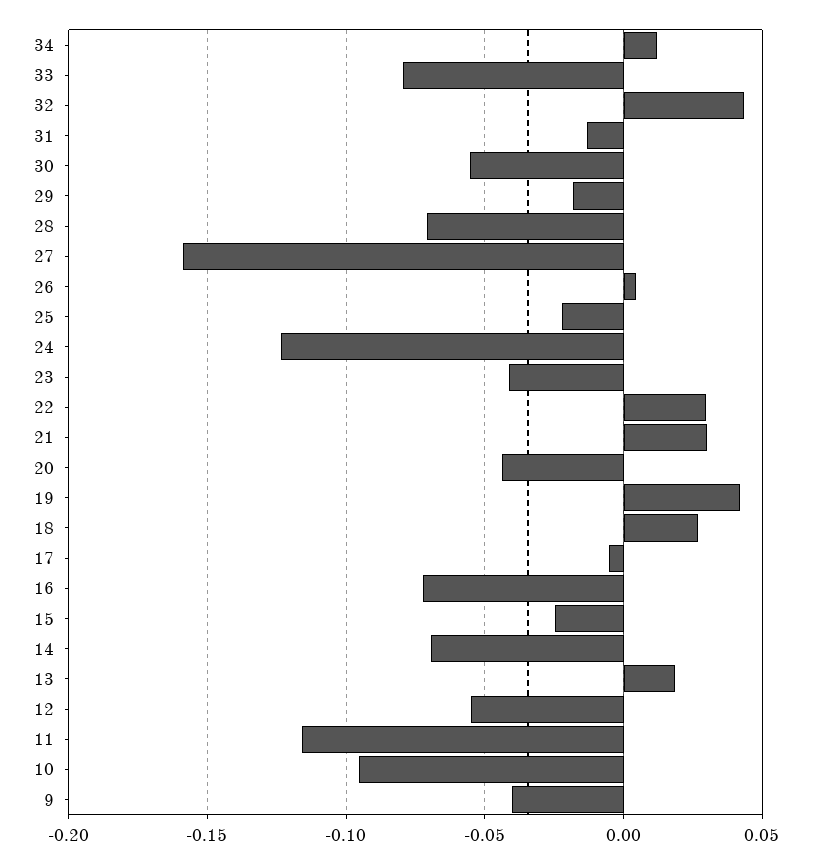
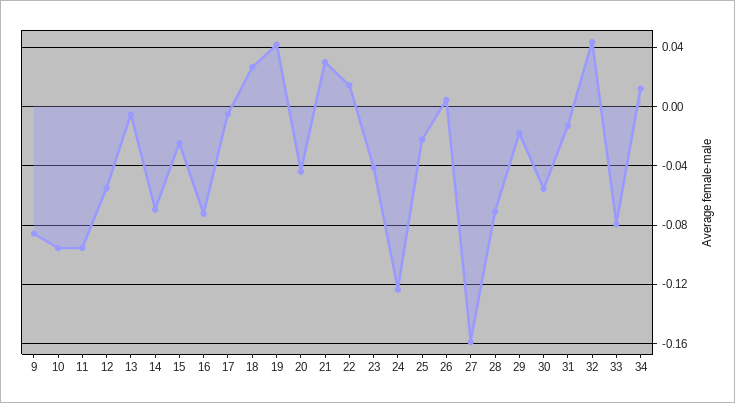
  {
    "34": 0.01,
    "33": -0.08,
    "32": 0.045,
    "31": -0.015,
    "30": -0.055,
    "29": -0.02,
    "28": -0.07,
    "27": -0.16,
    "26": 0.005,
    "25": -0.02,
    "24": -0.125,
    "23": -0.04,
-   "22": 0.03,
+   "22": 0.015,
    "21": 0.03,
    "20": -0.045,
    "19": 0.04,
    "18": 0.025,
    "17": -0.005,
    "16": -0.07,
    "15": -0.025,
    "14": -0.07,
-   "13": 0.02,
+   "13": -0.005,
    "12": -0.055,
-   "11": -0.115,
+   "11": -0.095,
    "10": -0.095,
-   "9": -0.04
+   "9": -0.085
  }

